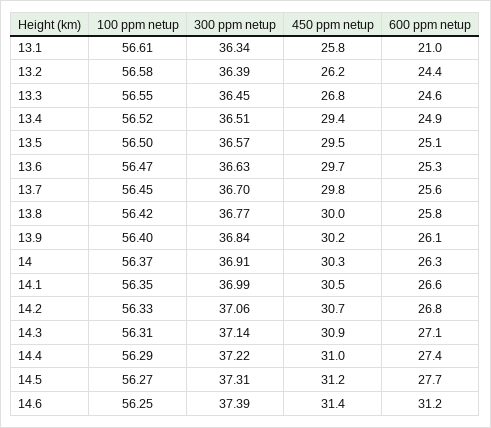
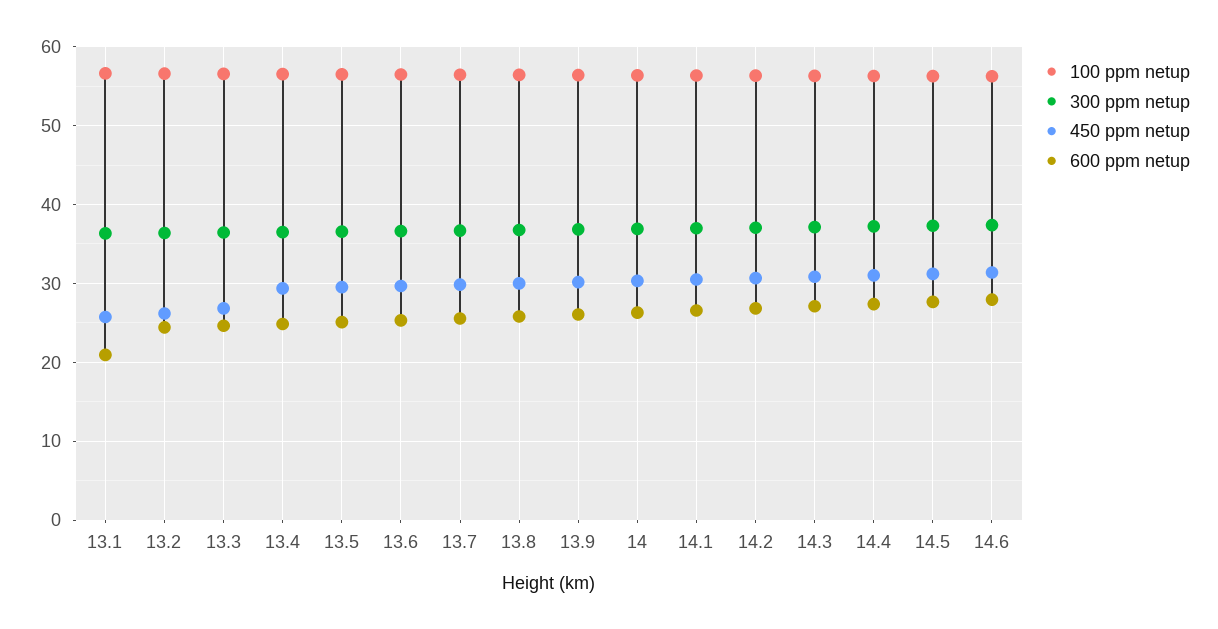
  {
    "100 ppm netup": {
      "13.1": 56.61,
      "13.2": 56.58,
      "13.3": 56.55,
      "13.4": 56.52,
      "13.5": 56.5,
      "13.6": 56.47,
      "13.7": 56.45,
      "13.8": 56.42,
      "13.9": 56.4,
      "14": 56.37,
      "14.1": 56.35,
      "14.2": 56.33,
      "14.3": 56.31,
      "14.4": 56.29,
      "14.5": 56.27,
      "14.6": 56.25
    },
    "300 ppm netup": {
      "13.1": 36.34,
      "13.2": 36.39,
      "13.3": 36.45,
      "13.4": 36.51,
      "13.5": 36.57,
      "13.6": 36.63,
      "13.7": 36.7,
      "13.8": 36.77,
      "13.9": 36.84,
      "14": 36.91,
      "14.1": 36.99,
      "14.2": 37.06,
      "14.3": 37.14,
      "14.4": 37.22,
      "14.5": 37.31,
      "14.6": 37.39
    },
    "450 ppm netup": {
      "13.1": 25.8,
      "13.2": 26.2,
      "13.3": 26.8,
      "13.4": 29.4,
      "13.5": 29.5,
      "13.6": 29.7,
      "13.7": 29.8,
      "13.8": 30,
      "13.9": 30.2,
      "14": 30.3,
      "14.1": 30.5,
      "14.2": 30.7,
      "14.3": 30.9,
      "14.4": 31,
      "14.5": 31.2,
      "14.6": 31.4
    },
    "600 ppm netup": {
      "13.1": 21,
      "13.2": 24.4,
      "13.3": 24.6,
      "13.4": 24.9,
      "13.5": 25.1,
      "13.6": 25.3,
      "13.7": 25.6,
      "13.8": 25.8,
      "13.9": 26.1,
      "14": 26.3,
      "14.1": 26.6,
      "14.2": 26.8,
      "14.3": 27.1,
      "14.4": 27.4,
      "14.5": 27.7,
-     "14.6": 31.2
+     "14.6": 28
    }
  }

